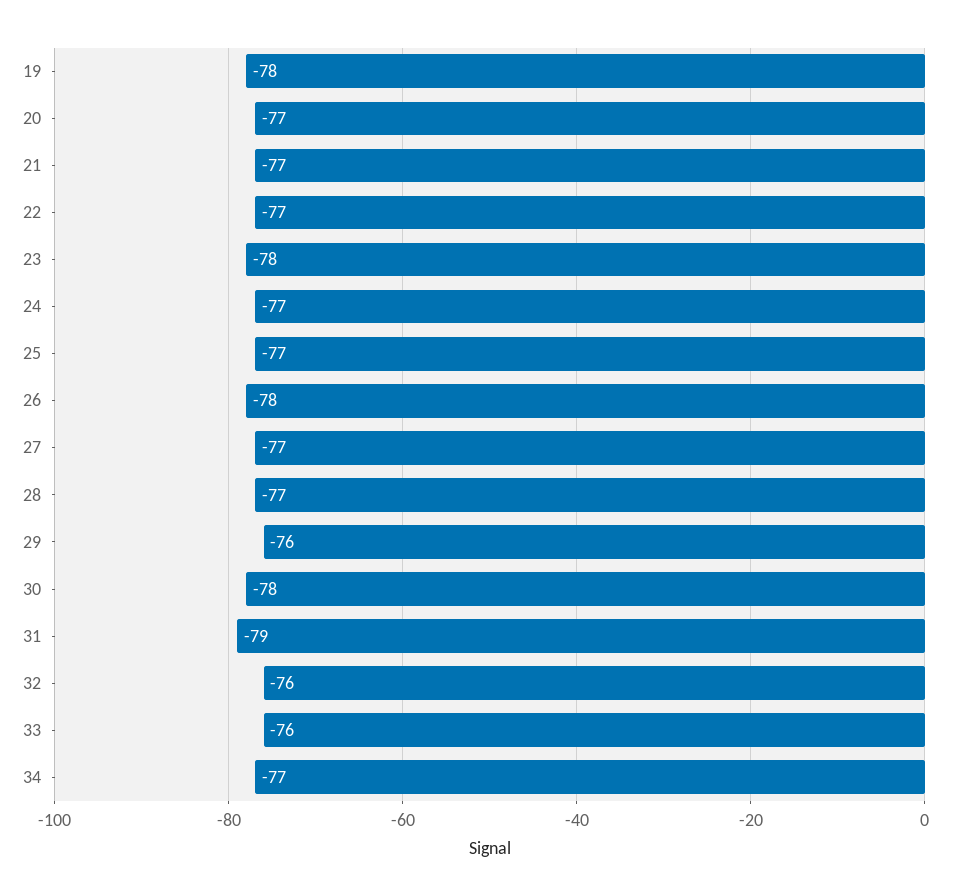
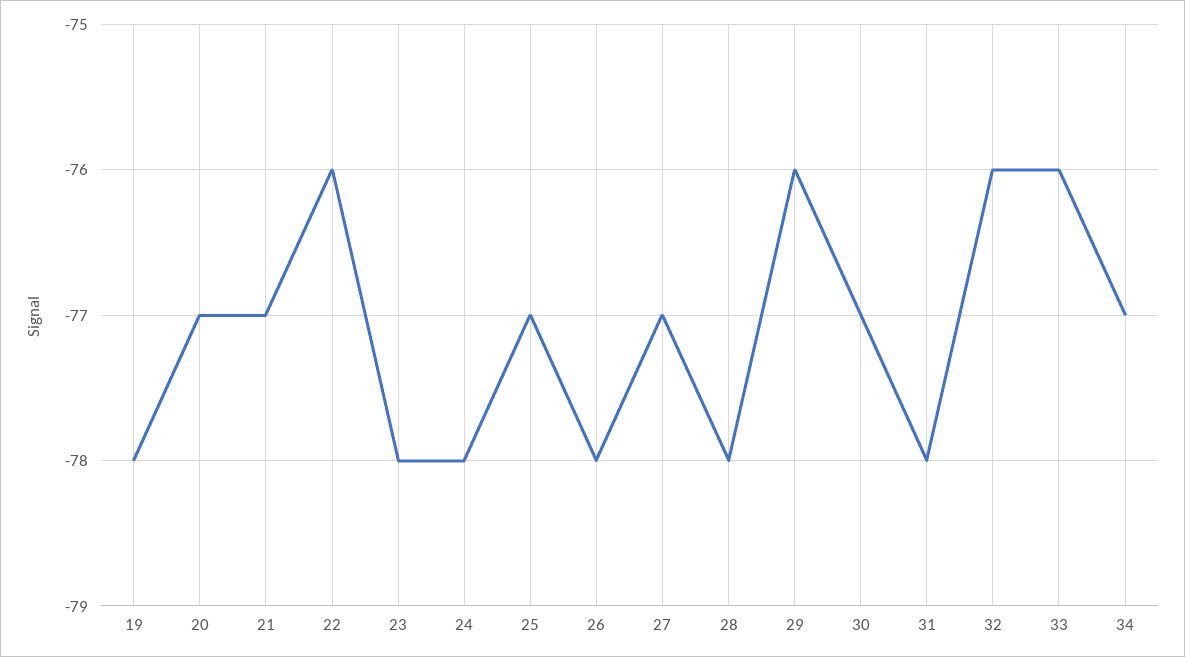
  {
    "19": -78,
    "20": -77,
    "21": -77,
-   "22": -77,
+   "22": -76,
    "23": -78,
-   "24": -77,
+   "24": -78,
    "25": -77,
    "26": -78,
    "27": -77,
-   "28": -77,
+   "28": -78,
    "29": -76,
-   "30": -78,
+   "30": -77,
-   "31": -79,
+   "31": -78,
    "32": -76,
    "33": -76,
    "34": -77
  }

